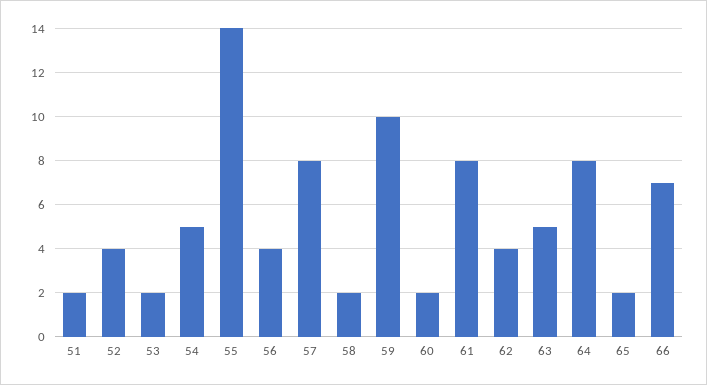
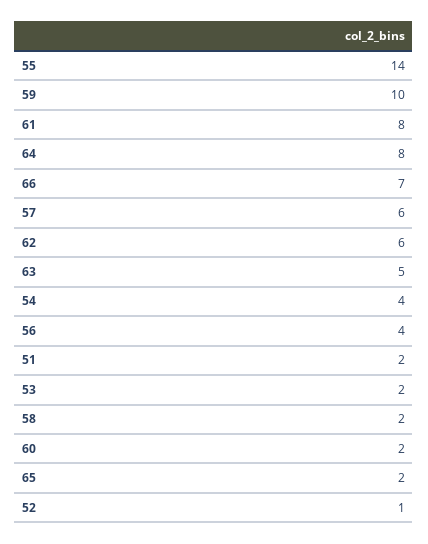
  {
    "51": 2,
-   "52": 4,
+   "52": 1,
    "53": 2,
-   "54": 5,
+   "54": 4,
    "55": 14,
    "56": 4,
-   "57": 8,
+   "57": 6,
    "58": 2,
    "59": 10,
    "60": 2,
    "61": 8,
-   "62": 4,
+   "62": 6,
    "63": 5,
    "64": 8,
    "65": 2,
    "66": 7
  }

